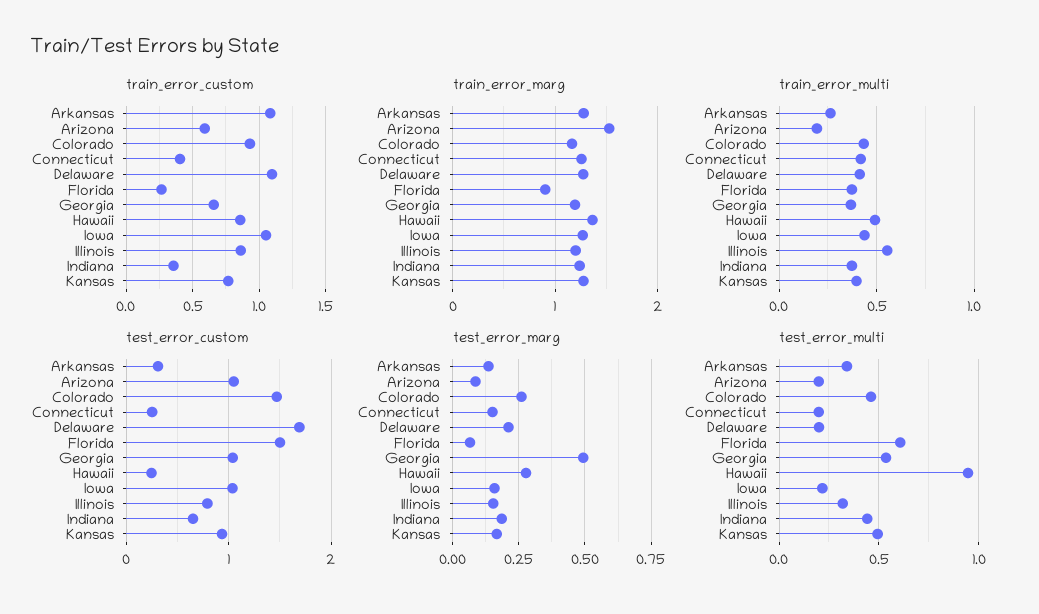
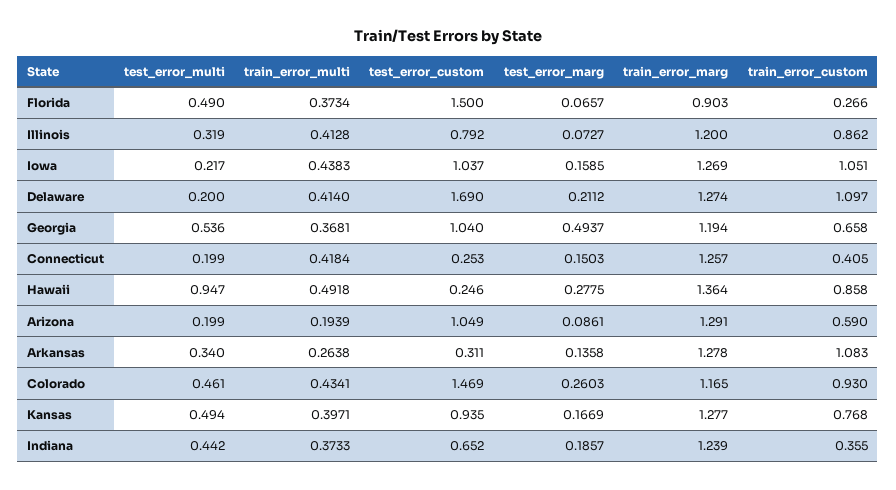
  {
    "train_error_custom": {
      "Arkansas": 1.083,
      "Arizona": 0.59,
      "Colorado": 0.93,
      "Connecticut": 0.405,
      "Delaware": 1.097,
      "Florida": 0.266,
      "Georgia": 0.658,
      "Hawaii": 0.858,
      "Iowa": 1.051,
      "Illinois": 0.862,
      "Indiana": 0.355,
      "Kansas": 0.768
    },
    "train_error_marg": {
      "Arkansas": 1.278,
-     "Arizona": 1.5,
+     "Arizona": 1.291,
      "Colorado": 1.165,
      "Connecticut": 1.257,
      "Delaware": 1.274,
      "Florida": 0.903,
      "Georgia": 1.194,
      "Hawaii": 1.364,
      "Iowa": 1.269,
      "Illinois": 1.2,
      "Indiana": 1.239,
      "Kansas": 1.277
    },
    "train_error_multi": {
      "Arkansas": 0.2638,
      "Arizona": 0.1939,
      "Colorado": 0.4341,
      "Connecticut": 0.4184,
      "Delaware": 0.414,
      "Florida": 0.3734,
      "Georgia": 0.3681,
      "Hawaii": 0.4918,
      "Iowa": 0.4383,
-     "Illinois": 0.55,
+     "Illinois": 0.4128,
      "Indiana": 0.3733,
      "Kansas": 0.3971
    },
    "test_error_custom": {
      "Arkansas": 0.311,
      "Arizona": 1.049,
      "Colorado": 1.469,
      "Connecticut": 0.253,
      "Delaware": 1.69,
      "Florida": 1.5,
      "Georgia": 1.04,
      "Hawaii": 0.246,
      "Iowa": 1.037,
      "Illinois": 0.792,
      "Indiana": 0.652,
      "Kansas": 0.935
    },
    "test_error_marg": {
      "Arkansas": 0.1358,
      "Arizona": 0.0861,
      "Colorado": 0.2603,
      "Connecticut": 0.1503,
      "Delaware": 0.2112,
      "Florida": 0.0657,
      "Georgia": 0.4937,
      "Hawaii": 0.2775,
      "Iowa": 0.1585,
-     "Illinois": 0.15,
+     "Illinois": 0.0727,
      "Indiana": 0.1857,
      "Kansas": 0.1669
    },
    "test_error_multi": {
      "Arkansas": 0.34,
      "Arizona": 0.199,
      "Colorado": 0.461,
      "Connecticut": 0.199,
      "Delaware": 0.2,
-     "Florida": 0.6,
+     "Florida": 0.49,
      "Georgia": 0.536,
      "Hawaii": 0.947,
      "Iowa": 0.217,
      "Illinois": 0.319,
      "Indiana": 0.442,
      "Kansas": 0.494
    }
  }

